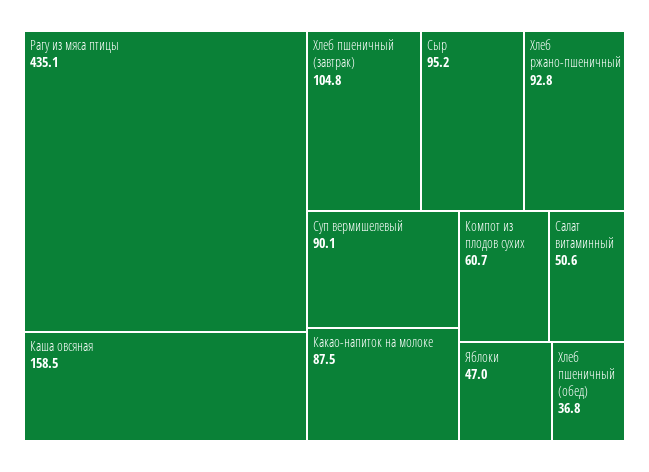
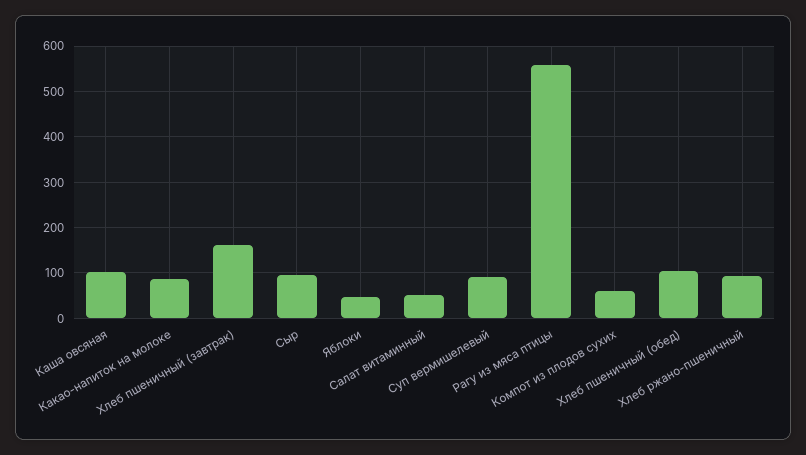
  {
-   "Рагу из мяса птицы": 435.1,
+   "Рагу из мяса птицы": 560,
-   "Каша овсяная": 158.5,
+   "Каша овсяная": 100,
-   "Хлеб пшеничный (завтрак)": 104.8,
+   "Хлеб пшеничный (завтрак)": 160,
    "Сыр": 95.2,
    "Хлеб ржано-пшеничный": 92.8,
    "Суп вермишелевый": 90.1,
    "Какао-напиток на молоке": 87.5,
    "Компот из плодов сухих": 60.7,
    "Салат витаминный": 50.6,
    "Яблоки": 47,
-   "Хлеб пшеничный (обед)": 36.8
+   "Хлеб пшеничный (обед)": 100
  }

